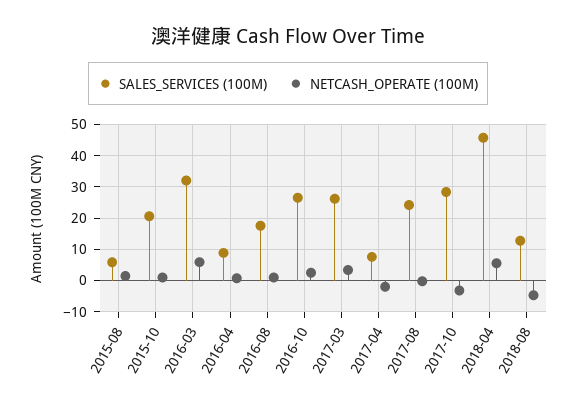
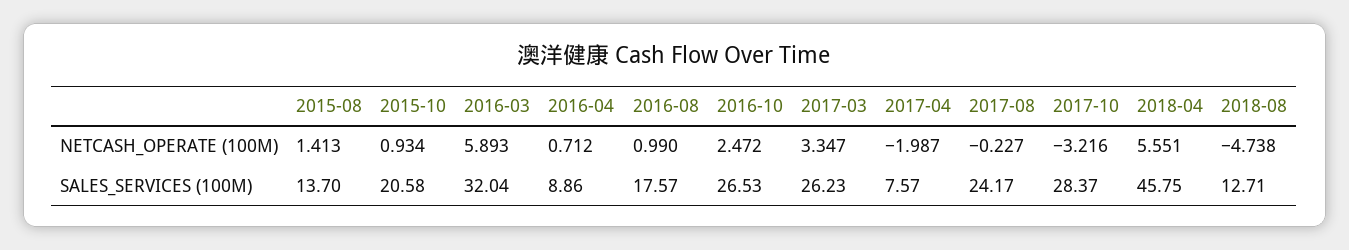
  {
    "SALES_SERVICES (100M)": {
-     "2015-08": 6,
+     "2015-08": 13.7,
      "2015-10": 20.58,
      "2016-03": 32.04,
      "2016-04": 8.86,
      "2016-08": 17.57,
      "2016-10": 26.53,
      "2017-03": 26.23,
      "2017-04": 7.57,
      "2017-08": 24.17,
      "2017-10": 28.37,
      "2018-04": 45.75,
      "2018-08": 12.71
    },
    "NETCASH_OPERATE (100M)": {
      "2015-08": 1.413,
      "2015-10": 0.934,
      "2016-03": 5.893,
      "2016-04": 0.712,
      "2016-08": 0.99,
      "2016-10": 2.472,
      "2017-03": 3.347,
      "2017-04": -1.987,
      "2017-08": -0.227,
      "2017-10": -3.216,
      "2018-04": 5.551,
      "2018-08": -4.738
    }
  }

